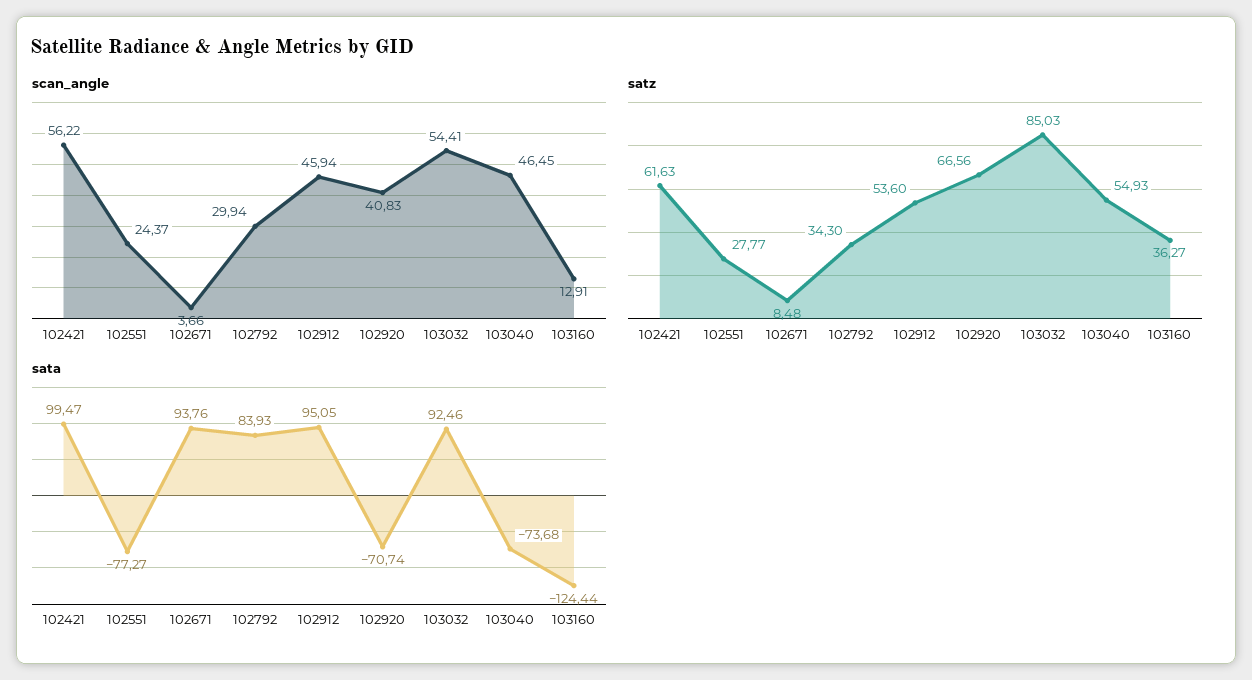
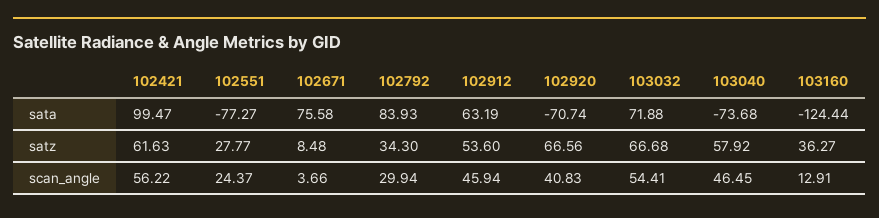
  {
    "scan_angle": {
      "102421": 56.22,
      "102551": 24.37,
      "102671": 3.66,
      "102792": 29.94,
      "102912": 45.94,
      "102920": 40.83,
      "103032": 54.41,
      "103040": 46.45,
      "103160": 12.91
    },
    "satz": {
      "102421": 61.63,
      "102551": 27.77,
      "102671": 8.48,
      "102792": 34.3,
      "102912": 53.6,
      "102920": 66.56,
-     "103032": 85.03,
+     "103032": 66.68,
-     "103040": 54.93,
+     "103040": 57.92,
      "103160": 36.27
    },
    "sata": {
      "102421": 99.47,
      "102551": -77.27,
-     "102671": 93.76,
+     "102671": 75.58,
      "102792": 83.93,
-     "102912": 95.05,
+     "102912": 63.19,
      "102920": -70.74,
-     "103032": 92.46,
+     "103032": 71.88,
      "103040": -73.68,
      "103160": -124.44
    }
  }

